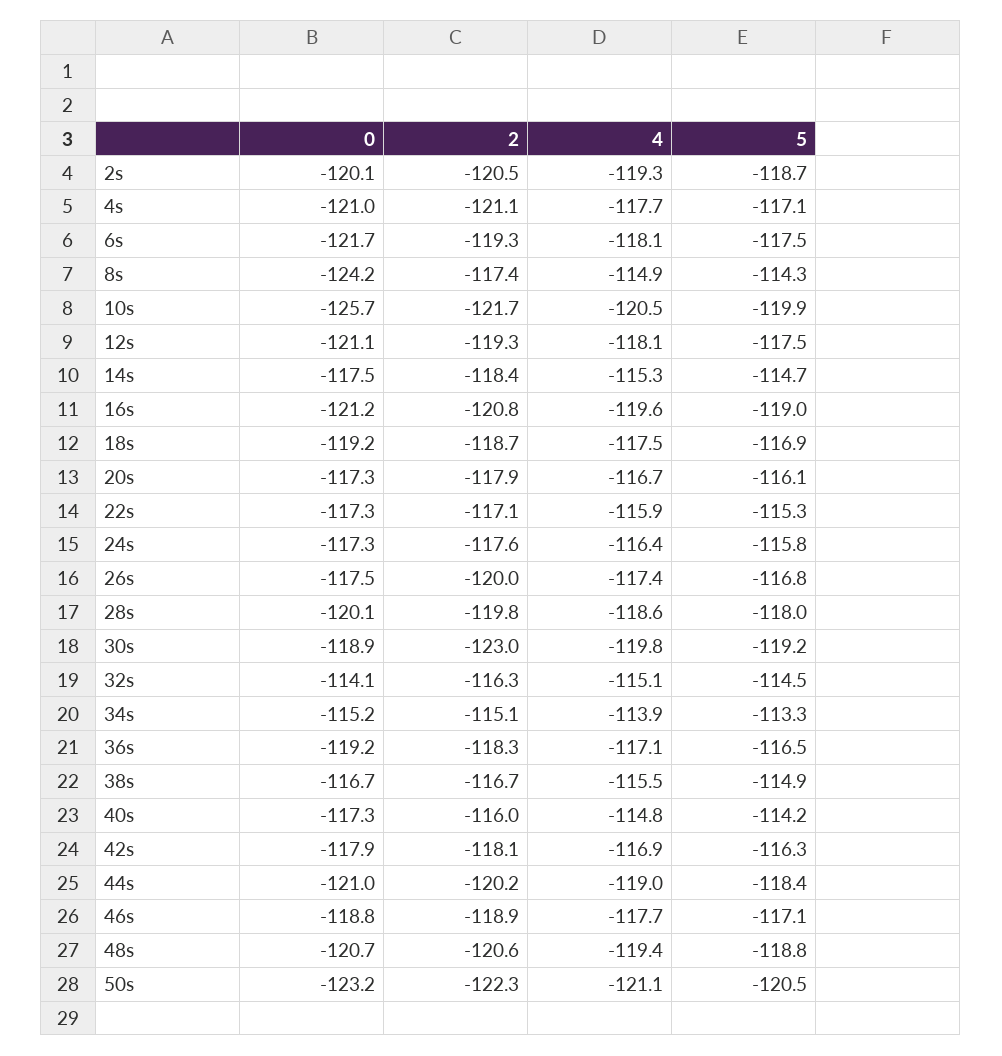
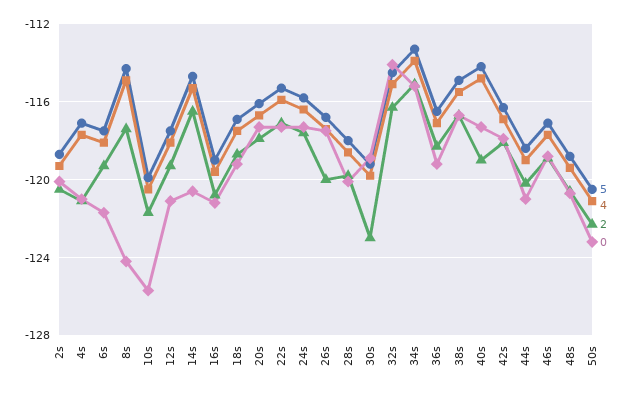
  {
    "0": {
      "2s": -120.1,
      "4s": -121,
      "6s": -121.7,
      "8s": -124.2,
      "10s": -125.7,
      "12s": -121.1,
-     "14s": -117.5,
+     "14s": -120.5,
      "16s": -121.2,
      "18s": -119.2,
      "20s": -117.3,
      "22s": -117.3,
      "24s": -117.3,
      "26s": -117.5,
      "28s": -120.1,
      "30s": -118.9,
      "32s": -114.1,
      "34s": -115.2,
      "36s": -119.2,
      "38s": -116.7,
      "40s": -117.3,
      "42s": -117.9,
      "44s": -121,
      "46s": -118.8,
      "48s": -120.7,
      "50s": -123.2
    },
    "2": {
      "2s": -120.5,
      "4s": -121.1,
      "6s": -119.3,
      "8s": -117.4,
      "10s": -121.7,
      "12s": -119.3,
-     "14s": -118.4,
+     "14s": -116.5,
      "16s": -120.8,
      "18s": -118.7,
      "20s": -117.9,
      "22s": -117.1,
      "24s": -117.6,
      "26s": -120,
      "28s": -119.8,
      "30s": -123,
      "32s": -116.3,
      "34s": -115.1,
      "36s": -118.3,
      "38s": -116.7,
-     "40s": -116,
+     "40s": -119,
      "42s": -118.1,
      "44s": -120.2,
      "46s": -118.9,
      "48s": -120.6,
      "50s": -122.3
    },
    "4": {
      "2s": -119.3,
      "4s": -117.7,
      "6s": -118.1,
      "8s": -114.9,
      "10s": -120.5,
      "12s": -118.1,
      "14s": -115.3,
      "16s": -119.6,
      "18s": -117.5,
      "20s": -116.7,
      "22s": -115.9,
      "24s": -116.4,
      "26s": -117.4,
      "28s": -118.6,
      "30s": -119.8,
      "32s": -115.1,
      "34s": -113.9,
      "36s": -117.1,
      "38s": -115.5,
      "40s": -114.8,
      "42s": -116.9,
      "44s": -119,
      "46s": -117.7,
      "48s": -119.4,
      "50s": -121.1
    },
    "5": {
      "2s": -118.7,
      "4s": -117.1,
      "6s": -117.5,
      "8s": -114.3,
      "10s": -119.9,
      "12s": -117.5,
      "14s": -114.7,
      "16s": -119,
      "18s": -116.9,
      "20s": -116.1,
      "22s": -115.3,
      "24s": -115.8,
      "26s": -116.8,
      "28s": -118,
      "30s": -119.2,
      "32s": -114.5,
      "34s": -113.3,
      "36s": -116.5,
      "38s": -114.9,
      "40s": -114.2,
      "42s": -116.3,
      "44s": -118.4,
      "46s": -117.1,
      "48s": -118.8,
      "50s": -120.5
    }
  }

